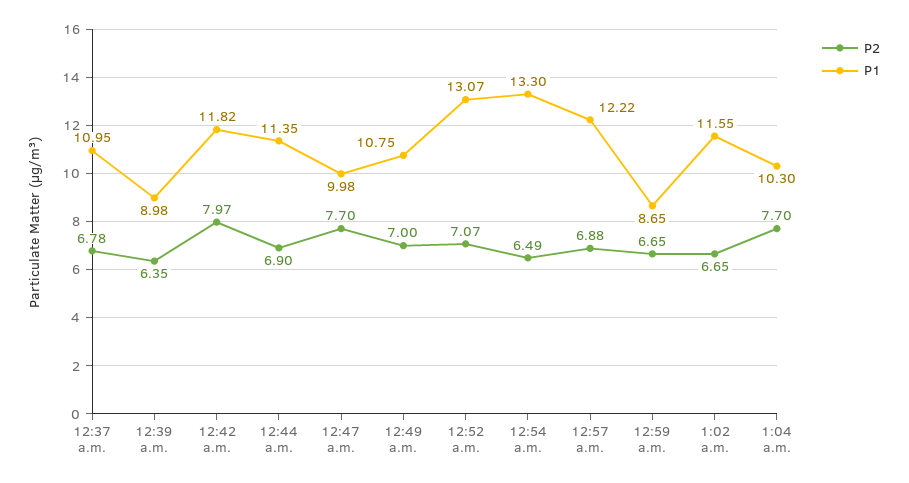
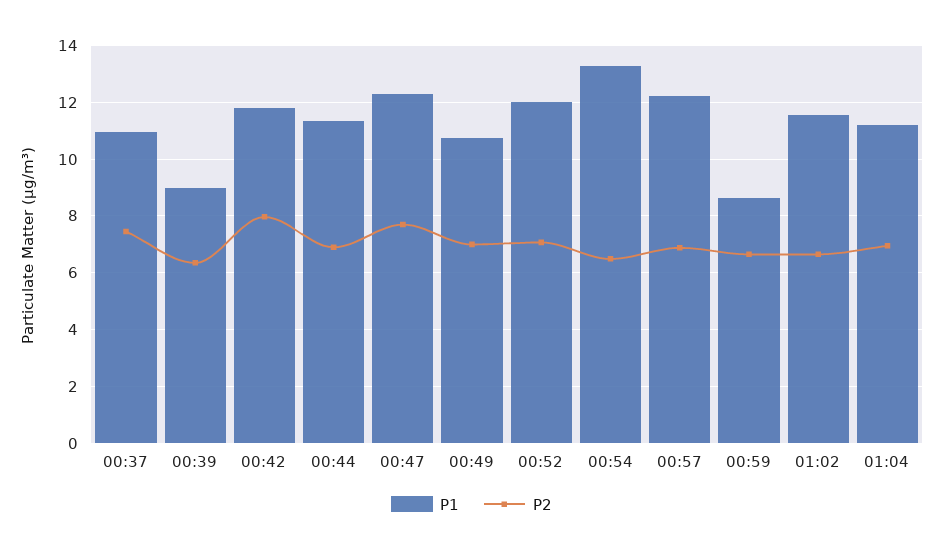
  {
    "P2": {
-     "12:37 a.m.": 6.78,
+     "12:37 a.m.": 7.5,
      "12:39 a.m.": 6.35,
      "12:42 a.m.": 7.97,
      "12:44 a.m.": 6.9,
      "12:47 a.m.": 7.7,
      "12:49 a.m.": 7,
      "12:52 a.m.": 7.07,
      "12:54 a.m.": 6.49,
      "12:57 a.m.": 6.88,
      "12:59 a.m.": 6.65,
      "1:02 a.m.": 6.65,
-     "1:04 a.m.": 7.7
+     "1:04 a.m.": 7
    },
    "P1": {
      "12:37 a.m.": 10.95,
      "12:39 a.m.": 8.98,
      "12:42 a.m.": 11.82,
      "12:44 a.m.": 11.35,
-     "12:47 a.m.": 9.98,
+     "12:47 a.m.": 12.25,
      "12:49 a.m.": 10.75,
-     "12:52 a.m.": 13.07,
+     "12:52 a.m.": 12,
      "12:54 a.m.": 13.3,
      "12:57 a.m.": 12.22,
      "12:59 a.m.": 8.65,
      "1:02 a.m.": 11.55,
-     "1:04 a.m.": 10.3
+     "1:04 a.m.": 11.25
    }
  }

